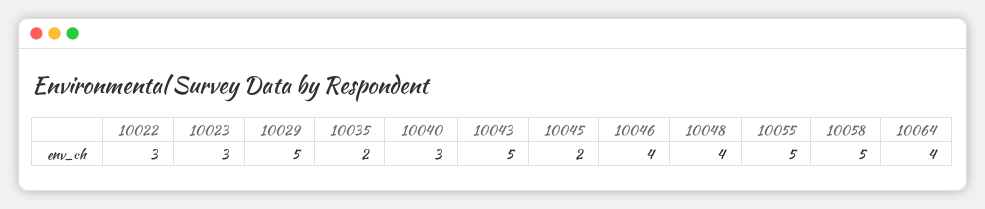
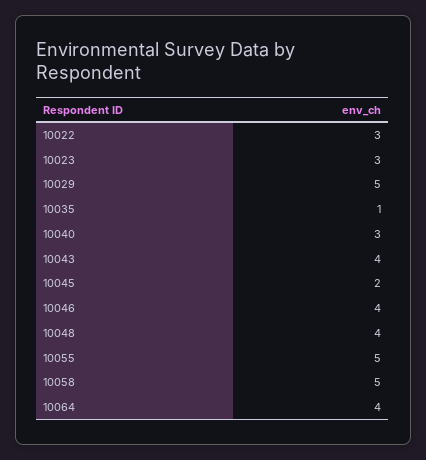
  {
    "10022": 3,
    "10023": 3,
    "10029": 5,
-   "10035": 2,
+   "10035": 1,
    "10040": 3,
-   "10043": 5,
+   "10043": 4,
    "10045": 2,
    "10046": 4,
    "10048": 4,
    "10055": 5,
    "10058": 5,
    "10064": 4
  }

